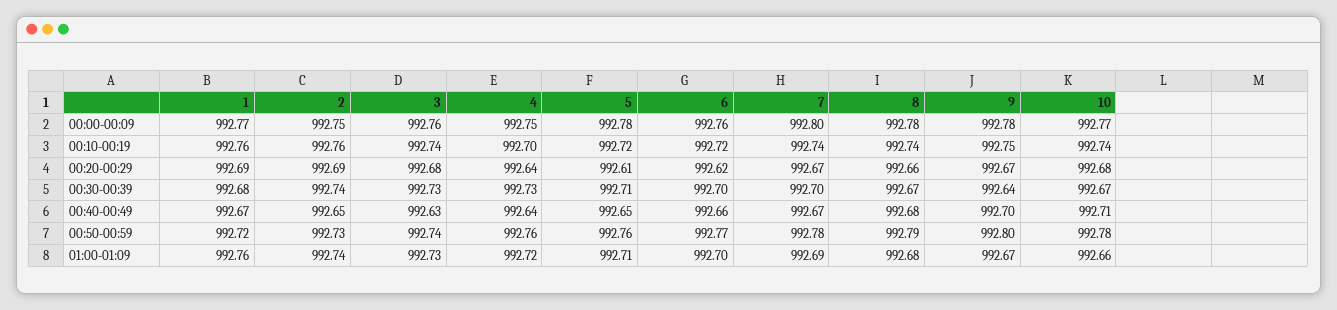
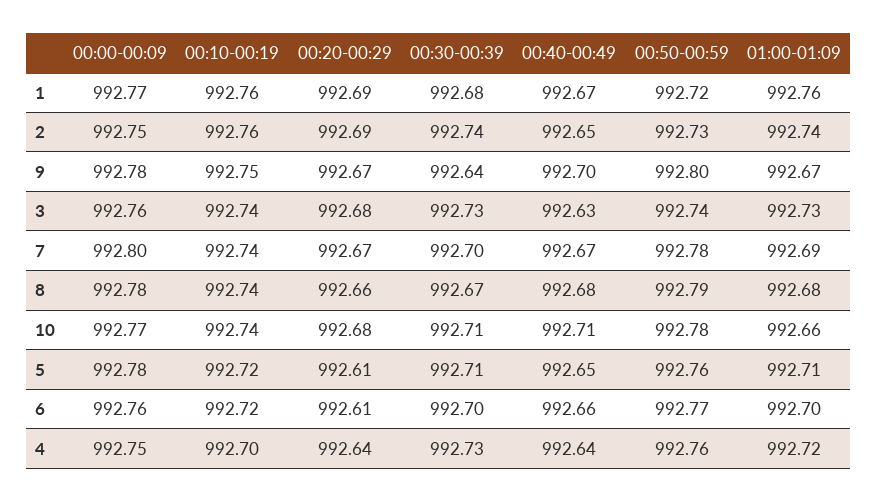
  {
    "1": {
      "00:00-00:09": 992.77,
      "00:10-00:19": 992.76,
      "00:20-00:29": 992.69,
      "00:30-00:39": 992.68,
      "00:40-00:49": 992.67,
      "00:50-00:59": 992.72,
      "01:00-01:09": 992.76
    },
    "2": {
      "00:00-00:09": 992.75,
      "00:10-00:19": 992.76,
      "00:20-00:29": 992.69,
      "00:30-00:39": 992.74,
      "00:40-00:49": 992.65,
      "00:50-00:59": 992.73,
      "01:00-01:09": 992.74
    },
    "3": {
      "00:00-00:09": 992.76,
      "00:10-00:19": 992.74,
      "00:20-00:29": 992.68,
      "00:30-00:39": 992.73,
      "00:40-00:49": 992.63,
      "00:50-00:59": 992.74,
      "01:00-01:09": 992.73
    },
    "4": {
      "00:00-00:09": 992.75,
      "00:10-00:19": 992.7,
      "00:20-00:29": 992.64,
      "00:30-00:39": 992.73,
      "00:40-00:49": 992.64,
      "00:50-00:59": 992.76,
      "01:00-01:09": 992.72
    },
    "5": {
      "00:00-00:09": 992.78,
      "00:10-00:19": 992.72,
      "00:20-00:29": 992.61,
      "00:30-00:39": 992.71,
      "00:40-00:49": 992.65,
      "00:50-00:59": 992.76,
      "01:00-01:09": 992.71
    },
    "6": {
      "00:00-00:09": 992.76,
      "00:10-00:19": 992.72,
-     "00:20-00:29": 992.62,
+     "00:20-00:29": 992.61,
      "00:30-00:39": 992.7,
      "00:40-00:49": 992.66,
      "00:50-00:59": 992.77,
      "01:00-01:09": 992.7
    },
    "7": {
      "00:00-00:09": 992.8,
      "00:10-00:19": 992.74,
      "00:20-00:29": 992.67,
      "00:30-00:39": 992.7,
      "00:40-00:49": 992.67,
      "00:50-00:59": 992.78,
      "01:00-01:09": 992.69
    },
    "8": {
      "00:00-00:09": 992.78,
      "00:10-00:19": 992.74,
      "00:20-00:29": 992.66,
      "00:30-00:39": 992.67,
      "00:40-00:49": 992.68,
      "00:50-00:59": 992.79,
      "01:00-01:09": 992.68
    },
    "9": {
      "00:00-00:09": 992.78,
      "00:10-00:19": 992.75,
      "00:20-00:29": 992.67,
      "00:30-00:39": 992.64,
      "00:40-00:49": 992.7,
      "00:50-00:59": 992.8,
      "01:00-01:09": 992.67
    },
    "10": {
      "00:00-00:09": 992.77,
      "00:10-00:19": 992.74,
      "00:20-00:29": 992.68,
-     "00:30-00:39": 992.67,
+     "00:30-00:39": 992.71,
      "00:40-00:49": 992.71,
      "00:50-00:59": 992.78,
      "01:00-01:09": 992.66
    }
  }

